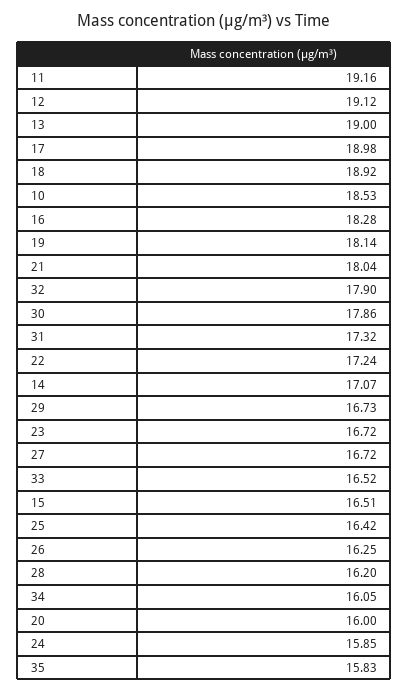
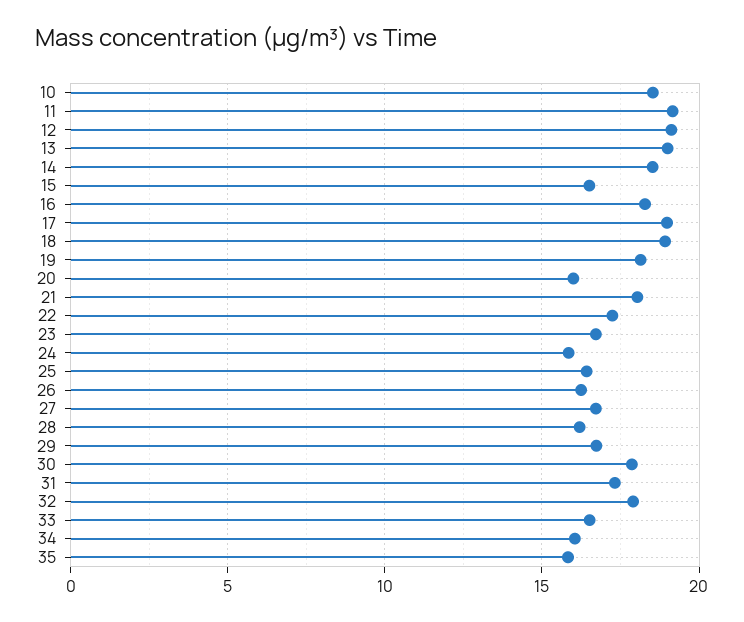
  {
    "11": 19.16,
    "12": 19.12,
    "13": 19,
    "17": 18.98,
    "18": 18.92,
    "10": 18.53,
    "16": 18.28,
    "19": 18.14,
    "21": 18.04,
    "32": 17.9,
    "30": 17.86,
    "31": 17.32,
    "22": 17.24,
-   "14": 17.07,
+   "14": 18.5,
    "29": 16.73,
    "23": 16.72,
    "27": 16.72,
    "33": 16.52,
    "15": 16.51,
    "25": 16.42,
    "26": 16.25,
    "28": 16.2,
    "34": 16.05,
    "20": 16,
    "24": 15.85,
    "35": 15.83
  }

